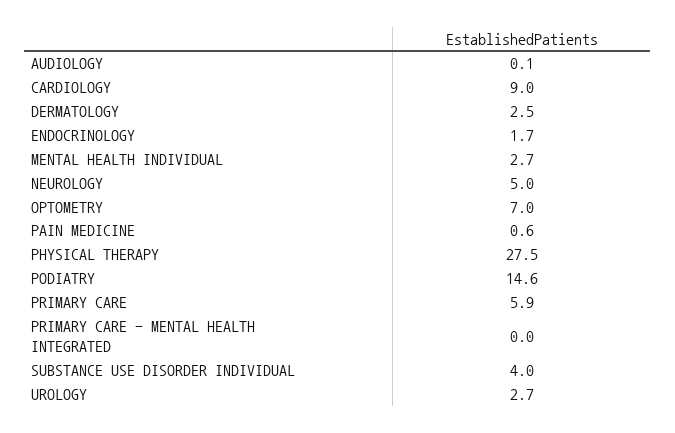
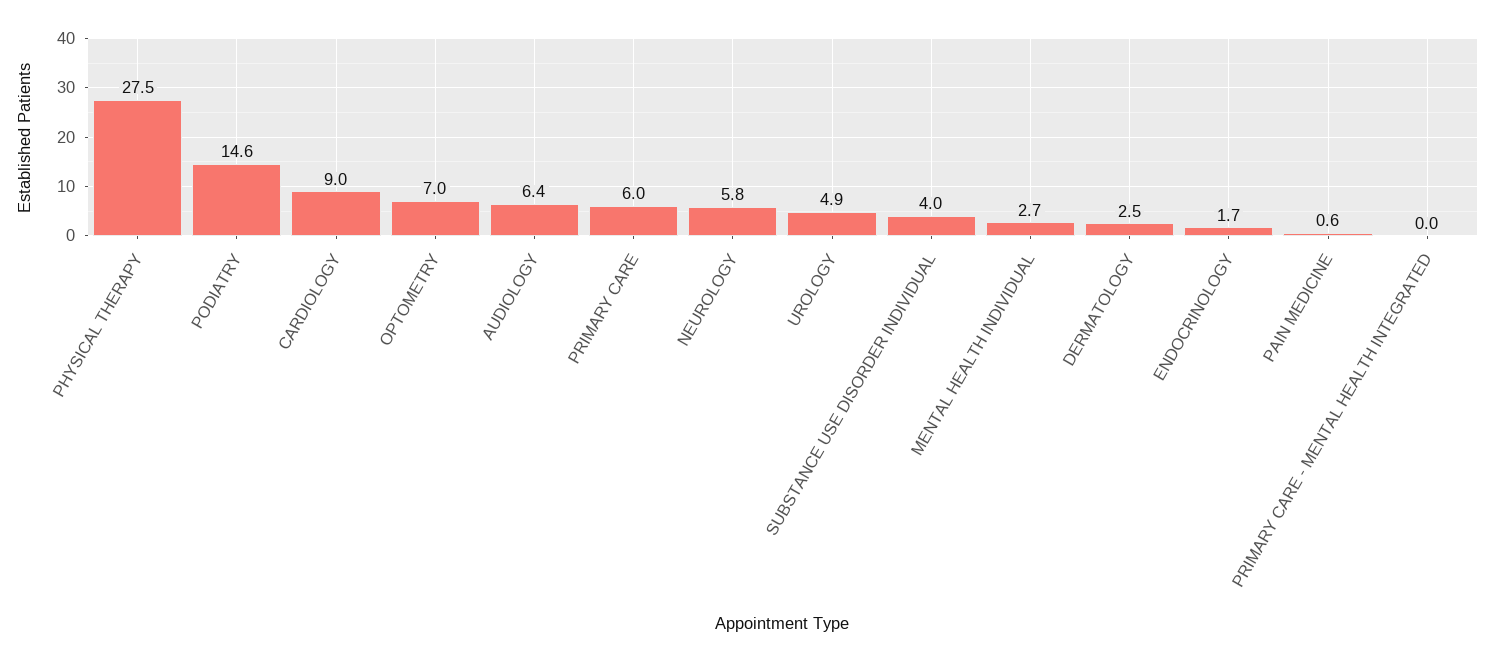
  {
-   "AUDIOLOGY": 0.1,
+   "AUDIOLOGY": 6.4,
    "CARDIOLOGY": 9,
    "DERMATOLOGY": 2.5,
    "ENDOCRINOLOGY": 1.7,
    "MENTAL HEALTH INDIVIDUAL": 2.7,
-   "NEUROLOGY": 5,
+   "NEUROLOGY": 5.8,
    "OPTOMETRY": 7,
    "PAIN MEDICINE": 0.6,
    "PHYSICAL THERAPY": 27.5,
    "PODIATRY": 14.6,
-   "PRIMARY CARE": 5.9,
+   "PRIMARY CARE": 6,
    "PRIMARY CARE - MENTAL HEALTH INTEGRATED": 0,
    "SUBSTANCE USE DISORDER INDIVIDUAL": 4,
-   "UROLOGY": 2.7
+   "UROLOGY": 4.9
  }

